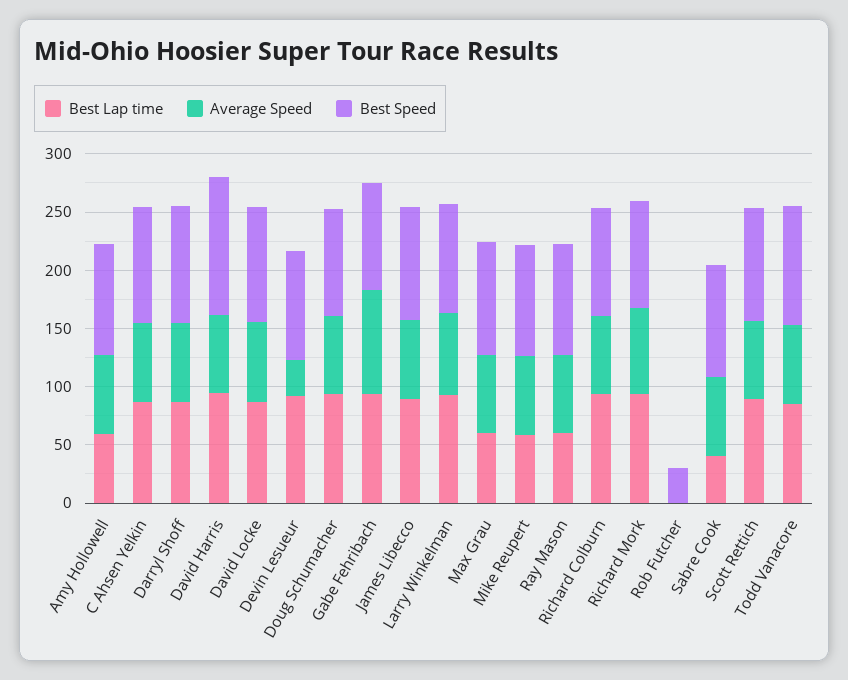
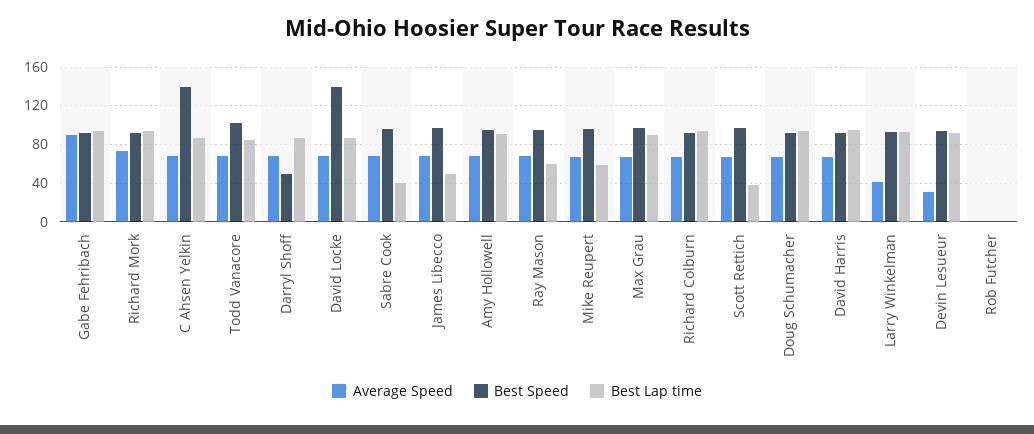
  {
    "Best Lap time": {
-     "Amy Hollowell": 60,
+     "Amy Hollowell": 90,
      "C Ahsen Yelkin": 90,
      "Darryl Shoff": 90,
      "David Harris": 90,
      "David Locke": 90,
      "Devin Lesueur": 90,
      "Doug Schumacher": 90,
      "Gabe Fehribach": 90,
-     "James Libecco": 90,
+     "James Libecco": 50,
      "Larry Winkelman": 90,
-     "Max Grau": 60,
+     "Max Grau": 90,
      "Mike Reupert": 60,
      "Ray Mason": 60,
      "Richard Colburn": 90,
      "Richard Mork": 90,
      "Rob Futcher": 0,
      "Sabre Cook": 40,
-     "Scott Rettich": 90,
+     "Scott Rettich": 40,
      "Todd Vanacore": 80
    },
    "Average Speed": {
      "Amy Hollowell": 70,
      "C Ahsen Yelkin": 70,
      "Darryl Shoff": 70,
      "David Harris": 70,
      "David Locke": 70,
      "Devin Lesueur": 30,
      "Doug Schumacher": 70,
      "Gabe Fehribach": 90,
      "James Libecco": 70,
-     "Larry Winkelman": 70,
+     "Larry Winkelman": 40,
      "Max Grau": 70,
      "Mike Reupert": 70,
      "Ray Mason": 70,
      "Richard Colburn": 70,
      "Richard Mork": 70,
      "Rob Futcher": 0,
      "Sabre Cook": 70,
      "Scott Rettich": 70,
      "Todd Vanacore": 70
    },
    "Best Speed": {
      "Amy Hollowell": 100,
-     "C Ahsen Yelkin": 100,
+     "C Ahsen Yelkin": 140,
-     "Darryl Shoff": 100,
+     "Darryl Shoff": 50,
-     "David Harris": 120,
+     "David Harris": 90,
-     "David Locke": 100,
+     "David Locke": 140,
      "Devin Lesueur": 90,
      "Doug Schumacher": 90,
      "Gabe Fehribach": 90,
      "James Libecco": 100,
      "Larry Winkelman": 90,
      "Max Grau": 100,
      "Mike Reupert": 100,
      "Ray Mason": 100,
      "Richard Colburn": 90,
      "Richard Mork": 90,
-     "Rob Futcher": 30,
+     "Rob Futcher": 0,
      "Sabre Cook": 100,
      "Scott Rettich": 100,
      "Todd Vanacore": 100
    }
  }

